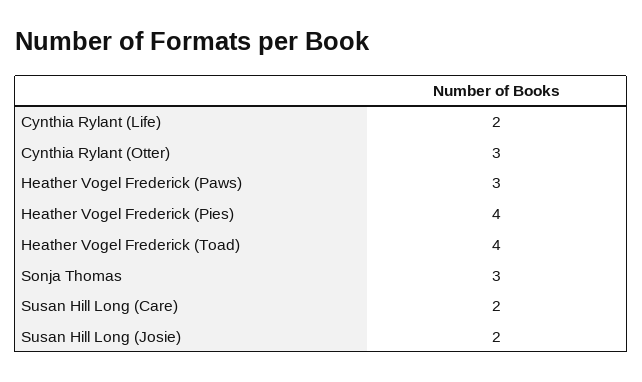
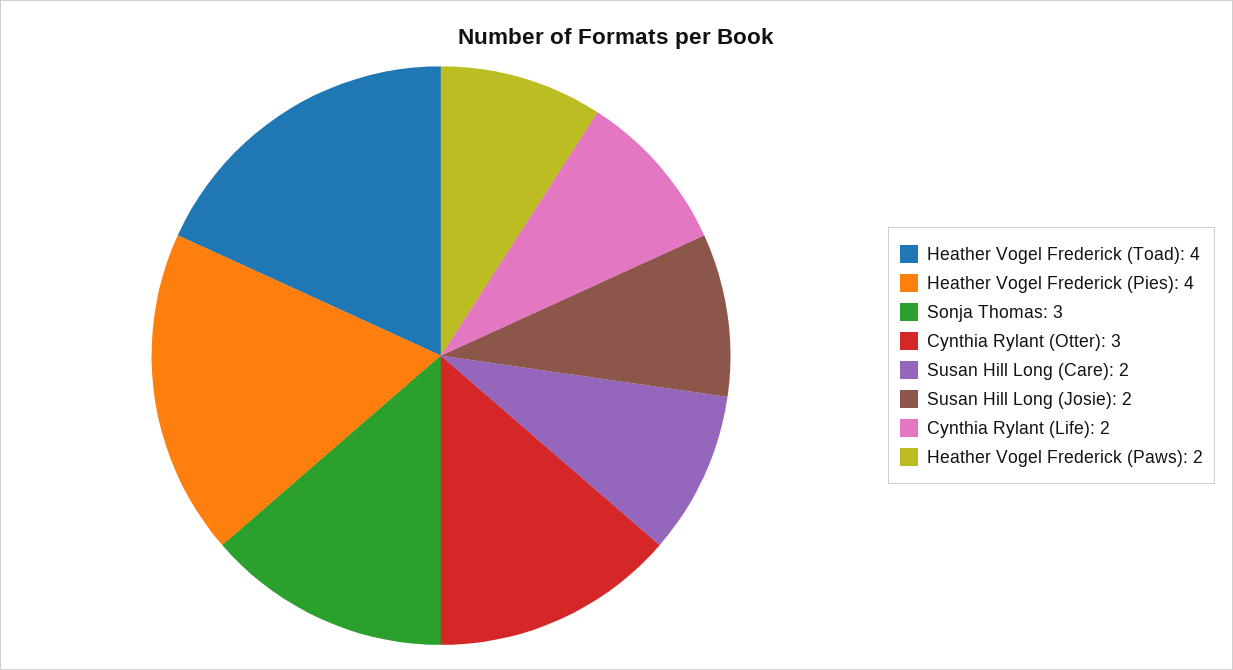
  {
    "Cynthia Rylant (Life)": 2,
    "Cynthia Rylant (Otter)": 3,
-   "Heather Vogel Frederick (Paws)": 3,
+   "Heather Vogel Frederick (Paws)": 2,
    "Heather Vogel Frederick (Pies)": 4,
    "Heather Vogel Frederick (Toad)": 4,
    "Sonja Thomas": 3,
    "Susan Hill Long (Care)": 2,
    "Susan Hill Long (Josie)": 2
  }

